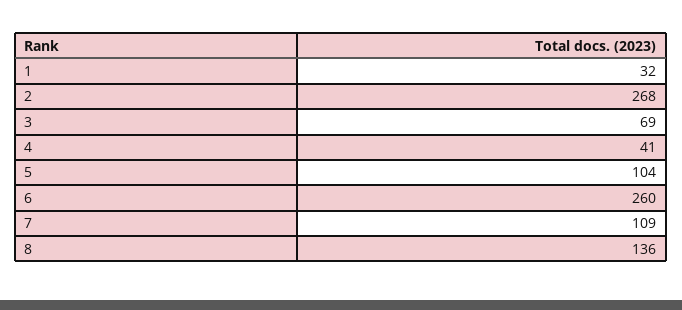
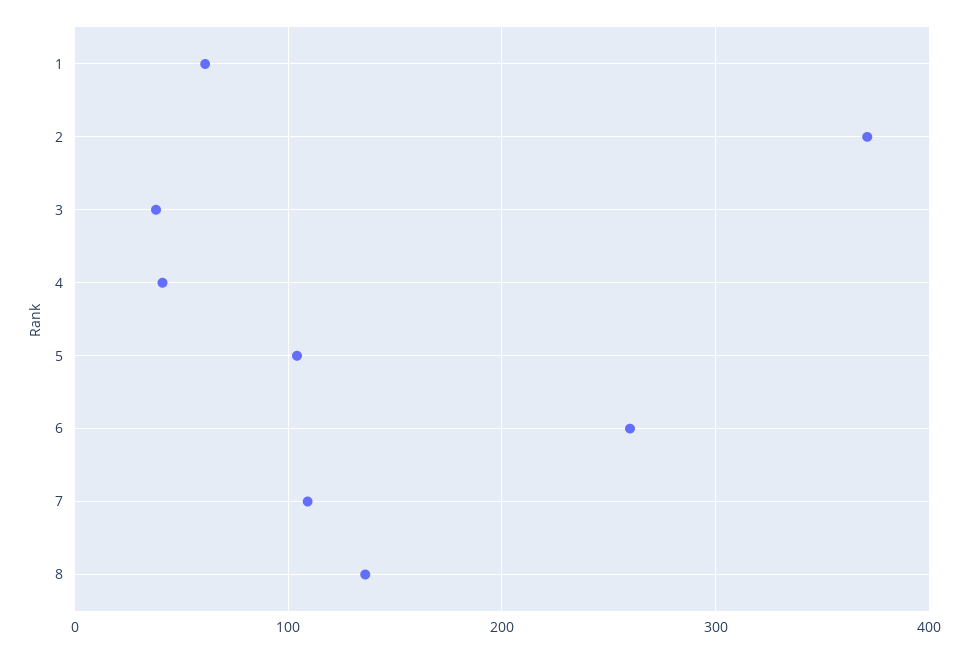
  {
-   "1": 32,
+   "1": 60,
-   "2": 268,
+   "2": 370,
-   "3": 69,
+   "3": 40,
    "4": 41,
    "5": 104,
    "6": 260,
    "7": 109,
    "8": 136
  }

